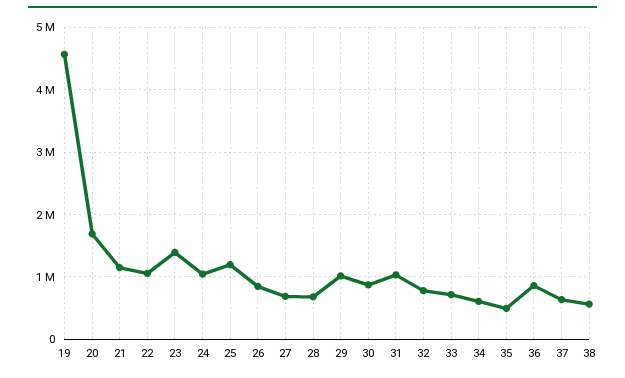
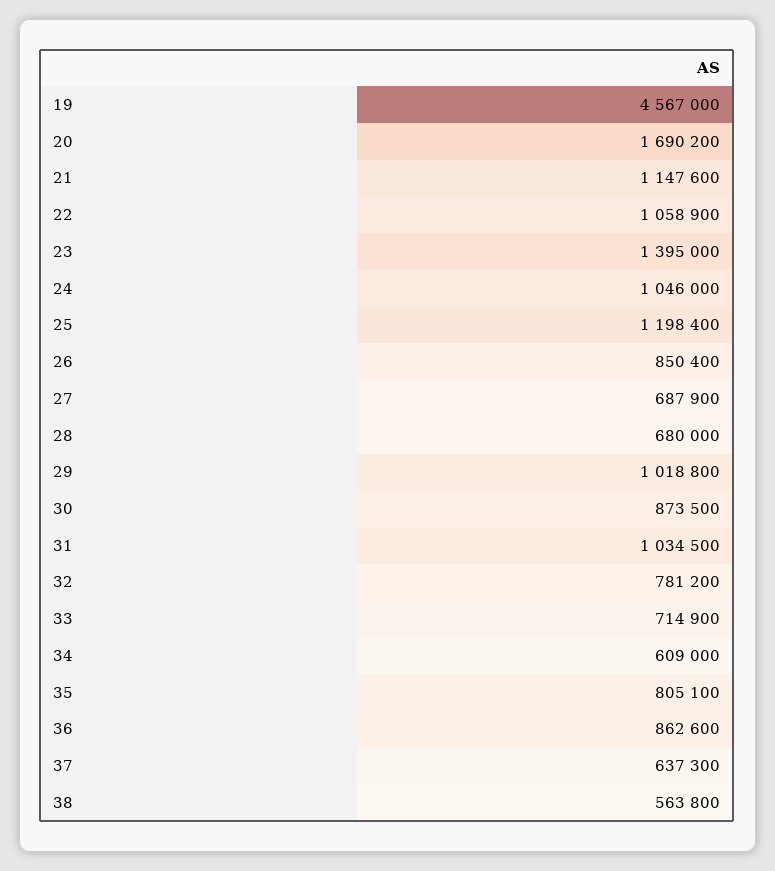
  {
    "19": 4567000,
    "20": 1690200,
    "21": 1147600,
    "22": 1058900,
    "23": 1395000,
    "24": 1046000,
    "25": 1198400,
    "26": 850400,
    "27": 687900,
    "28": 680000,
    "29": 1018800,
    "30": 873500,
    "31": 1034500,
    "32": 781200,
    "33": 714900,
    "34": 609000,
-   "35": 500000,
+   "35": 805100,
    "36": 862600,
    "37": 637300,
    "38": 563800
  }

